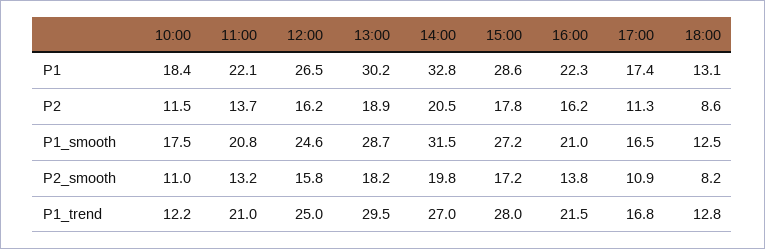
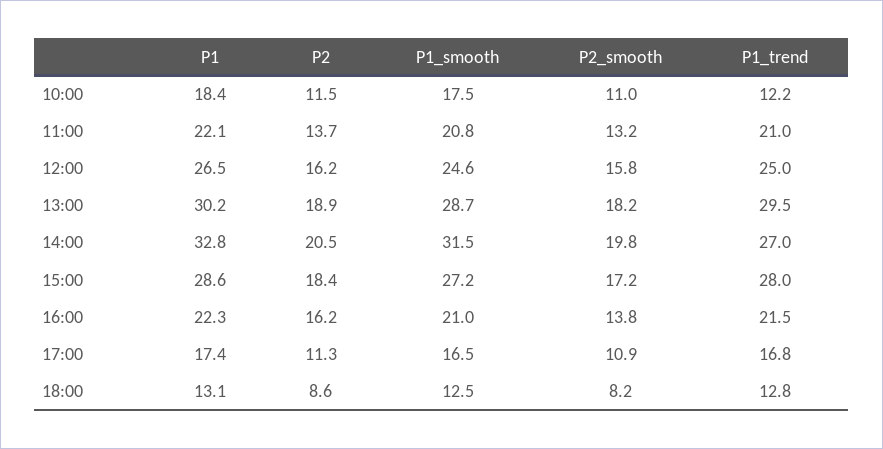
  {
    "10:00": {
      "P1": 18.4,
      "P2": 11.5,
      "P1_smooth": 17.5,
      "P2_smooth": 11,
      "P1_trend": 12.2
    },
    "11:00": {
      "P1": 22.1,
      "P2": 13.7,
      "P1_smooth": 20.8,
      "P2_smooth": 13.2,
      "P1_trend": 21
    },
    "12:00": {
      "P1": 26.5,
      "P2": 16.2,
      "P1_smooth": 24.6,
      "P2_smooth": 15.8,
      "P1_trend": 25
    },
    "13:00": {
      "P1": 30.2,
      "P2": 18.9,
      "P1_smooth": 28.7,
      "P2_smooth": 18.2,
      "P1_trend": 29.5
    },
    "14:00": {
      "P1": 32.8,
      "P2": 20.5,
      "P1_smooth": 31.5,
      "P2_smooth": 19.8,
      "P1_trend": 27
    },
    "15:00": {
      "P1": 28.6,
-     "P2": 17.8,
+     "P2": 18.4,
      "P1_smooth": 27.2,
      "P2_smooth": 17.2,
      "P1_trend": 28
    },
    "16:00": {
      "P1": 22.3,
      "P2": 16.2,
      "P1_smooth": 21,
      "P2_smooth": 13.8,
      "P1_trend": 21.5
    },
    "17:00": {
      "P1": 17.4,
      "P2": 11.3,
      "P1_smooth": 16.5,
      "P2_smooth": 10.9,
      "P1_trend": 16.8
    },
    "18:00": {
      "P1": 13.1,
      "P2": 8.6,
      "P1_smooth": 12.5,
      "P2_smooth": 8.2,
      "P1_trend": 12.8
    }
  }

